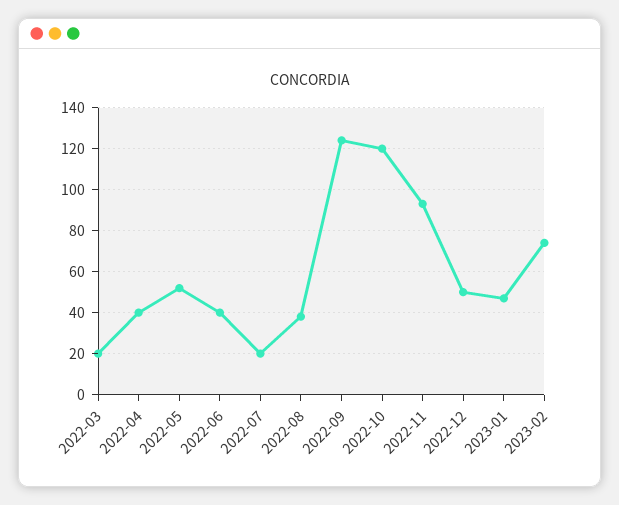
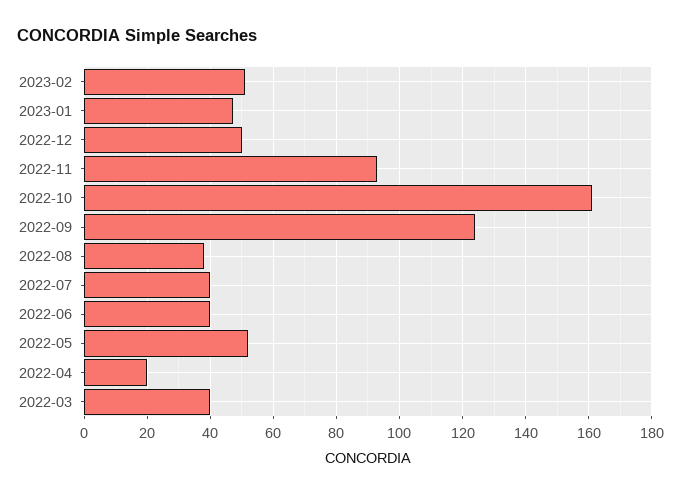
  {
-   "2022-03": 20,
+   "2022-03": 40,
-   "2022-04": 40,
+   "2022-04": 20,
    "2022-05": 50,
    "2022-06": 40,
-   "2022-07": 20,
+   "2022-07": 40,
    "2022-08": 40,
    "2022-09": 125,
-   "2022-10": 120,
+   "2022-10": 160,
    "2022-11": 95,
    "2022-12": 50,
    "2023-01": 45,
-   "2023-02": 75
+   "2023-02": 50
  }

